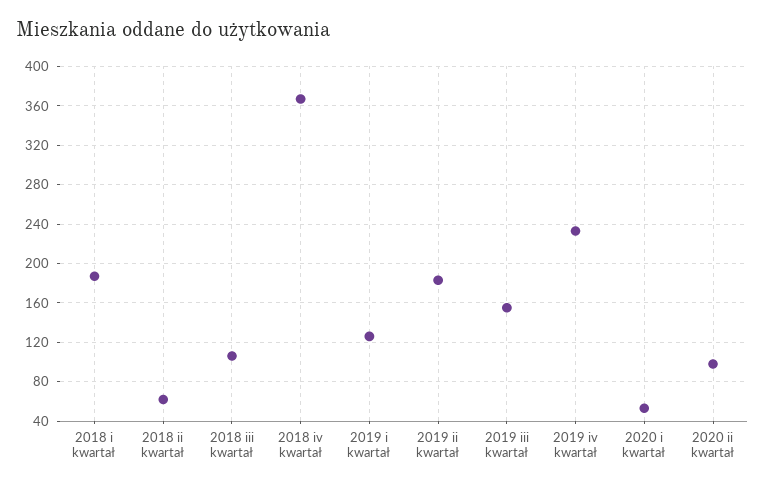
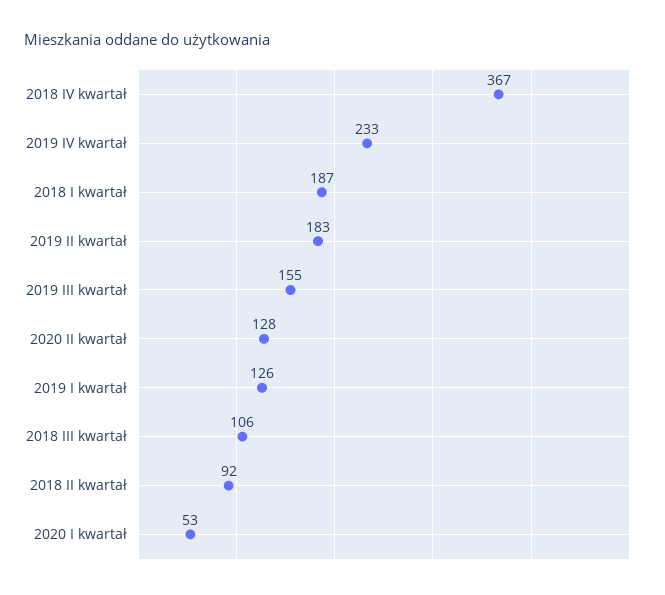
  {
    "2018 i kwartał": 187,
-   "2018 ii kwartał": 60,
+   "2018 ii kwartał": 92,
    "2018 iii kwartał": 106,
    "2018 iv kwartał": 367,
    "2019 i kwartał": 126,
    "2019 ii kwartał": 183,
    "2019 iii kwartał": 155,
    "2019 iv kwartał": 233,
    "2020 i kwartał": 53,
-   "2020 ii kwartał": 100
+   "2020 ii kwartał": 128
  }

